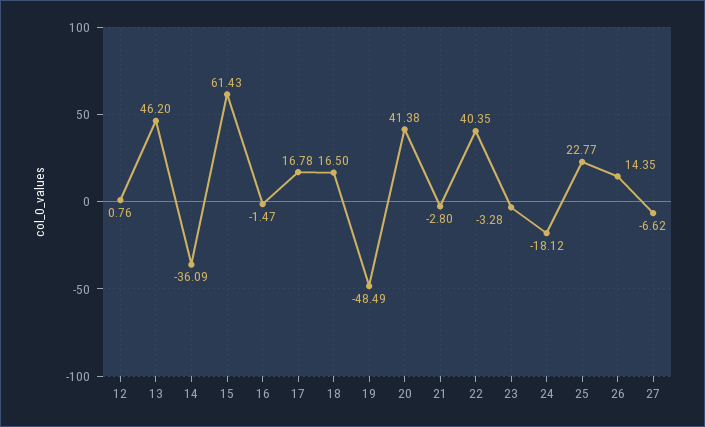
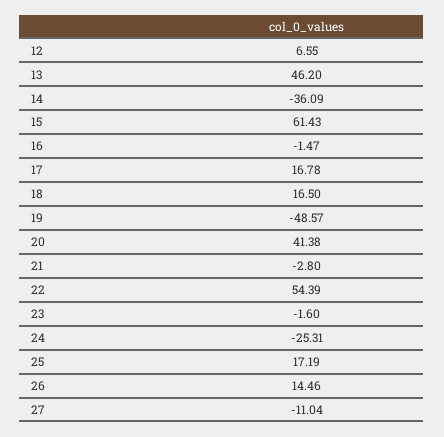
  {
-   "12": 0.76,
+   "12": 6.55,
    "13": 46.2,
    "14": -36.09,
    "15": 61.43,
    "16": -1.47,
    "17": 16.78,
    "18": 16.5,
-   "19": -48.49,
+   "19": -48.57,
    "20": 41.38,
    "21": -2.8,
-   "22": 40.35,
+   "22": 54.39,
-   "23": -3.28,
+   "23": -1.6,
-   "24": -18.12,
+   "24": -25.31,
-   "25": 22.77,
+   "25": 17.19,
-   "26": 14.35,
+   "26": 14.46,
-   "27": -6.62
+   "27": -11.04
  }

